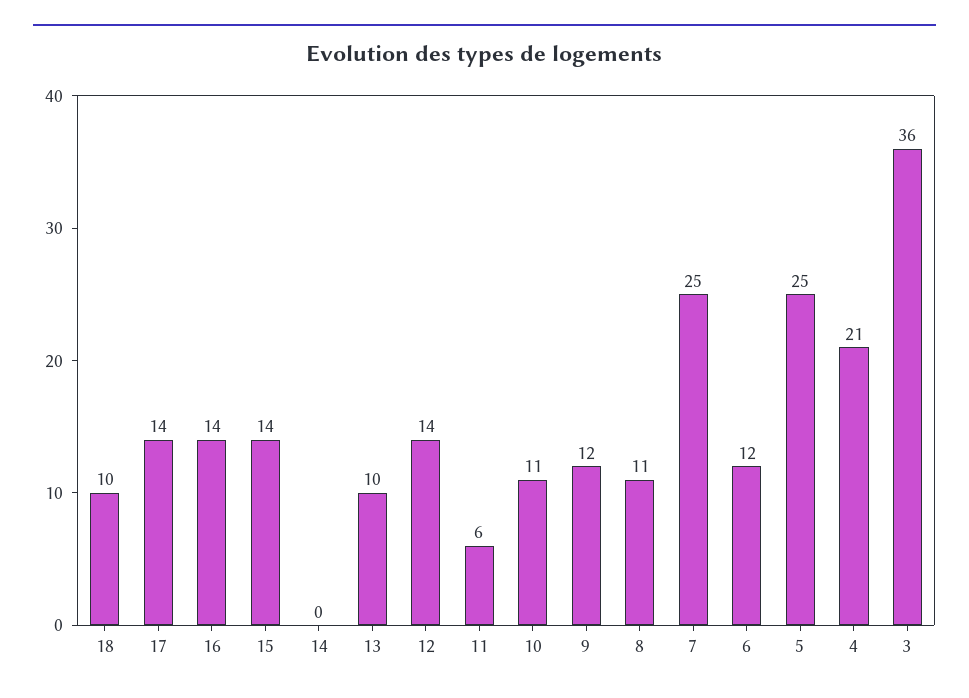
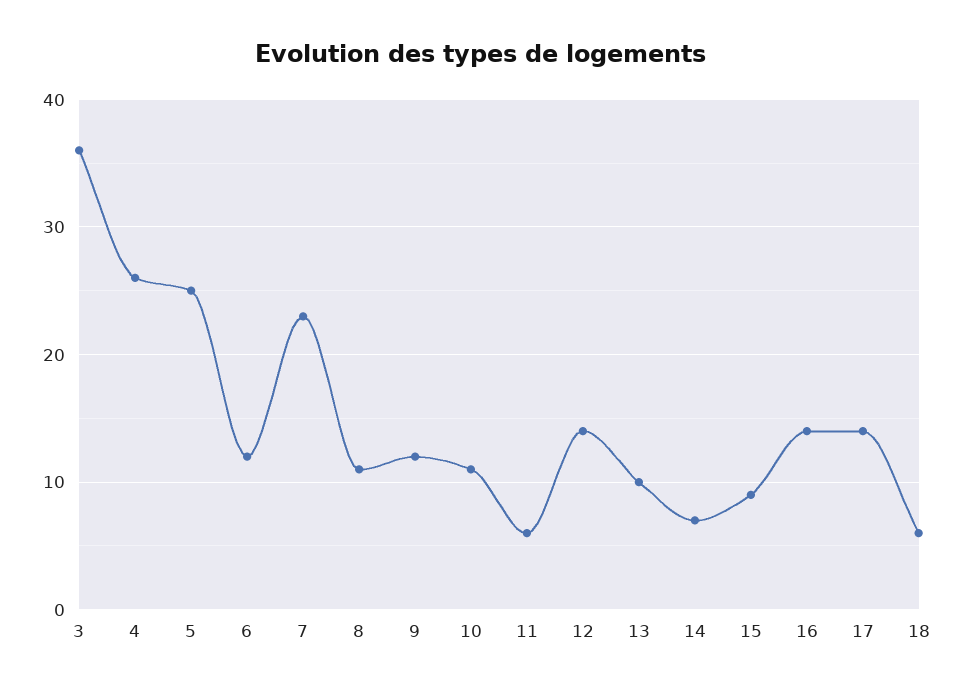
  {
-   "18": 10,
+   "18": 6,
    "17": 14,
    "16": 14,
-   "15": 14,
+   "15": 9,
-   "14": 0,
+   "14": 7,
    "13": 10,
    "12": 14,
    "11": 6,
    "10": 11,
    "9": 12,
    "8": 11,
-   "7": 25,
+   "7": 23,
    "6": 12,
    "5": 25,
-   "4": 21,
+   "4": 26,
    "3": 36
  }

